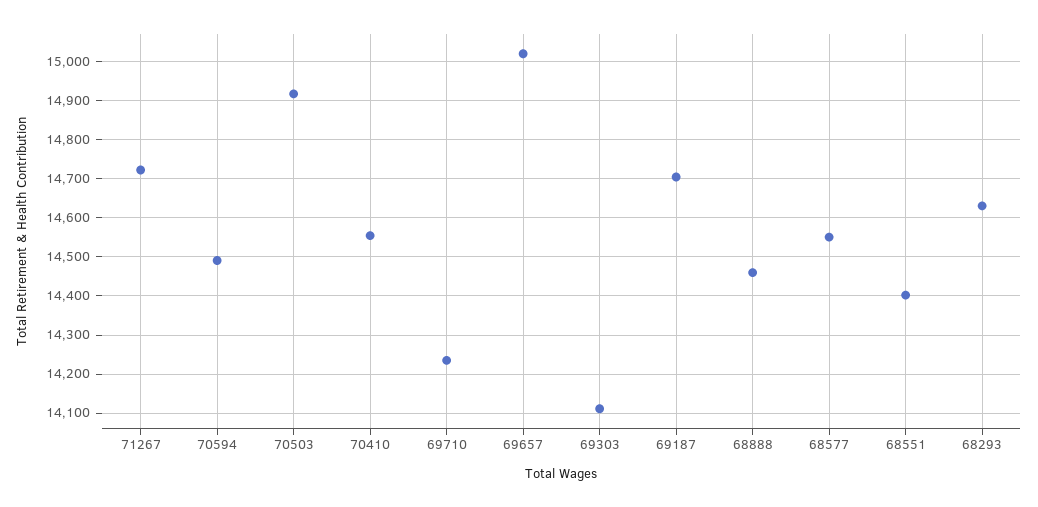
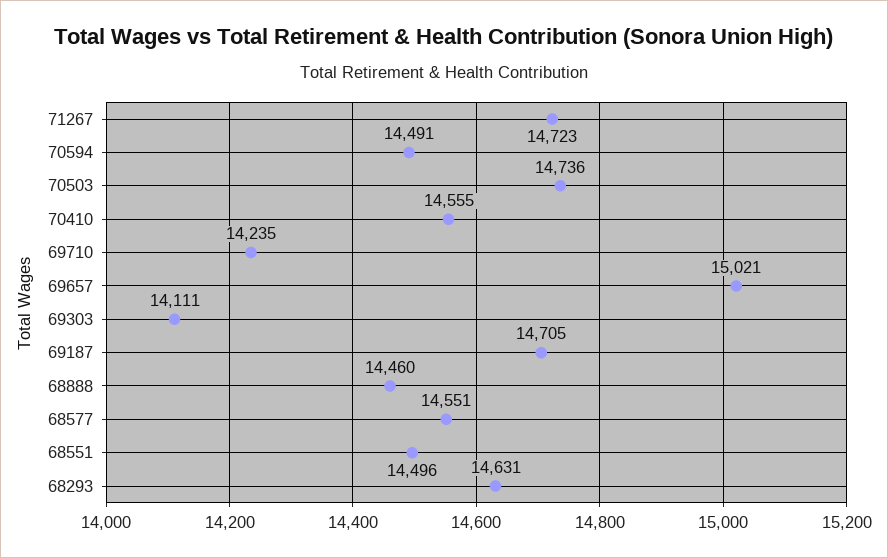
  {
    "71267": 14723,
    "70594": 14491,
-   "70503": 14920,
+   "70503": 14736,
    "70410": 14555,
    "69710": 14235,
    "69657": 15021,
    "69303": 14111,
    "69187": 14705,
    "68888": 14460,
    "68577": 14551,
-   "68551": 14400,
+   "68551": 14496,
    "68293": 14631
  }

